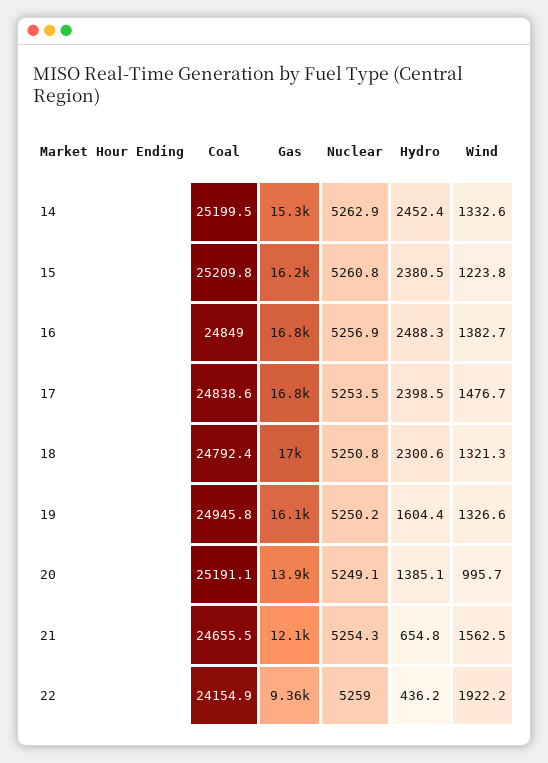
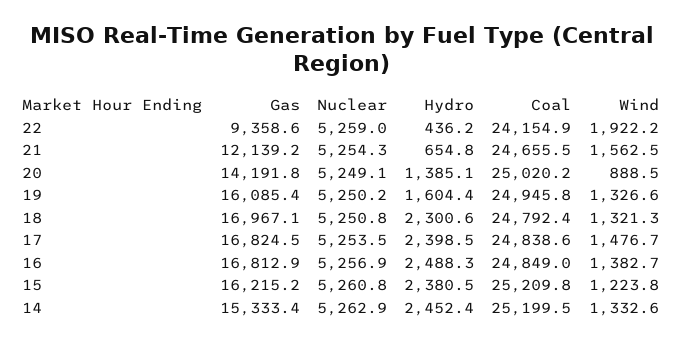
  {
    "Coal": {
      "14": 25199.5,
      "15": 25209.8,
      "16": 24849,
      "17": 24838.6,
      "18": 24792.4,
      "19": 24945.8,
-     "20": 25191.1,
+     "20": 25020.2,
      "21": 24655.5,
      "22": 24154.9
    },
    "Gas": {
      "14": 15333.4,
      "15": 16215.2,
      "16": 16812.9,
      "17": 16824.5,
      "18": 16967.1,
      "19": 16085.4,
-     "20": 13900,
+     "20": 14191.8,
      "21": 12139.2,
      "22": 9358.6
    },
    "Nuclear": {
      "14": 5262.9,
      "15": 5260.8,
      "16": 5256.9,
      "17": 5253.5,
      "18": 5250.8,
      "19": 5250.2,
      "20": 5249.1,
      "21": 5254.3,
      "22": 5259
    },
    "Hydro": {
      "14": 2452.4,
      "15": 2380.5,
      "16": 2488.3,
      "17": 2398.5,
      "18": 2300.6,
      "19": 1604.4,
      "20": 1385.1,
      "21": 654.8,
      "22": 436.2
    },
    "Wind": {
      "14": 1332.6,
      "15": 1223.8,
      "16": 1382.7,
      "17": 1476.7,
      "18": 1321.3,
      "19": 1326.6,
-     "20": 995.7,
+     "20": 888.5,
      "21": 1562.5,
      "22": 1922.2
    }
  }

